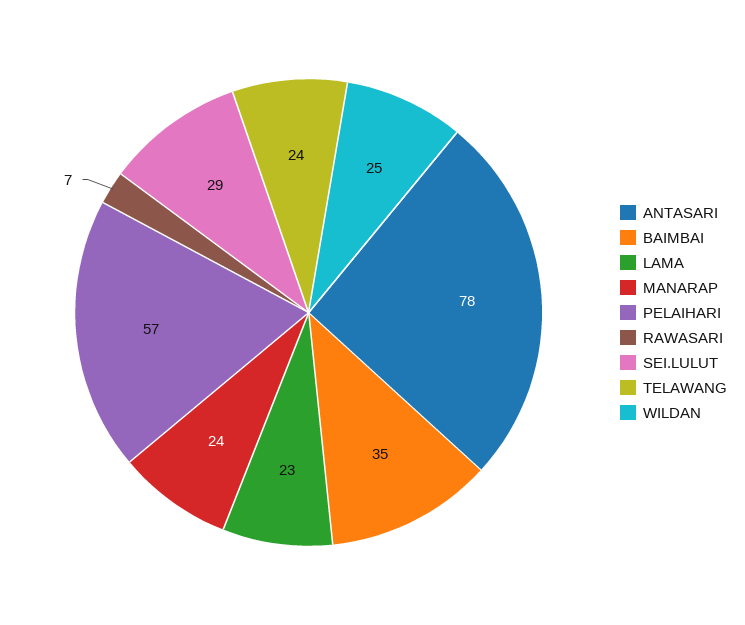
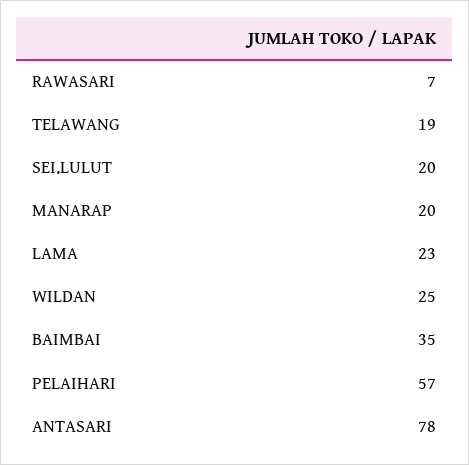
  {
    "ANTASARI": 78,
    "BAIMBAI": 35,
    "LAMA": 23,
-   "MANARAP": 24,
+   "MANARAP": 20,
    "PELAIHARI": 57,
    "RAWASARI": 7,
-   "SEI.LULUT": 29,
+   "SEI.LULUT": 20,
-   "TELAWANG": 24,
+   "TELAWANG": 19,
    "WILDAN": 25
  }

